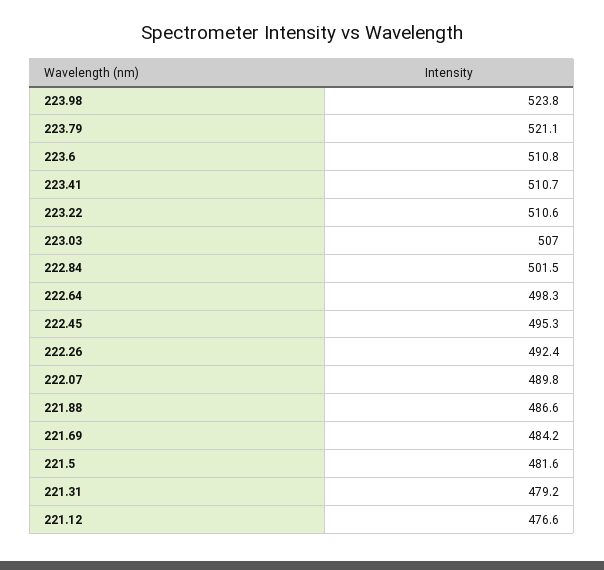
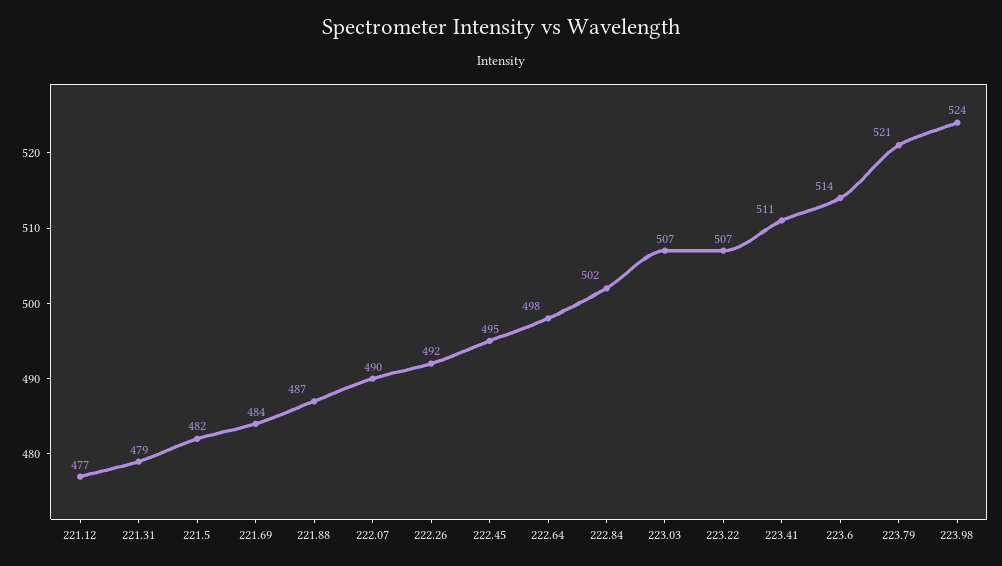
  {
    "223.98": 523.8,
    "223.79": 521.1,
-   "223.6": 510.8,
+   "223.6": 514,
    "223.41": 510.7,
-   "223.22": 510.6,
+   "223.22": 507,
    "223.03": 507,
    "222.84": 501.5,
    "222.64": 498.3,
    "222.45": 495.3,
    "222.26": 492.4,
    "222.07": 489.8,
    "221.88": 486.6,
    "221.69": 484.2,
    "221.5": 481.6,
    "221.31": 479.2,
    "221.12": 476.6
  }

